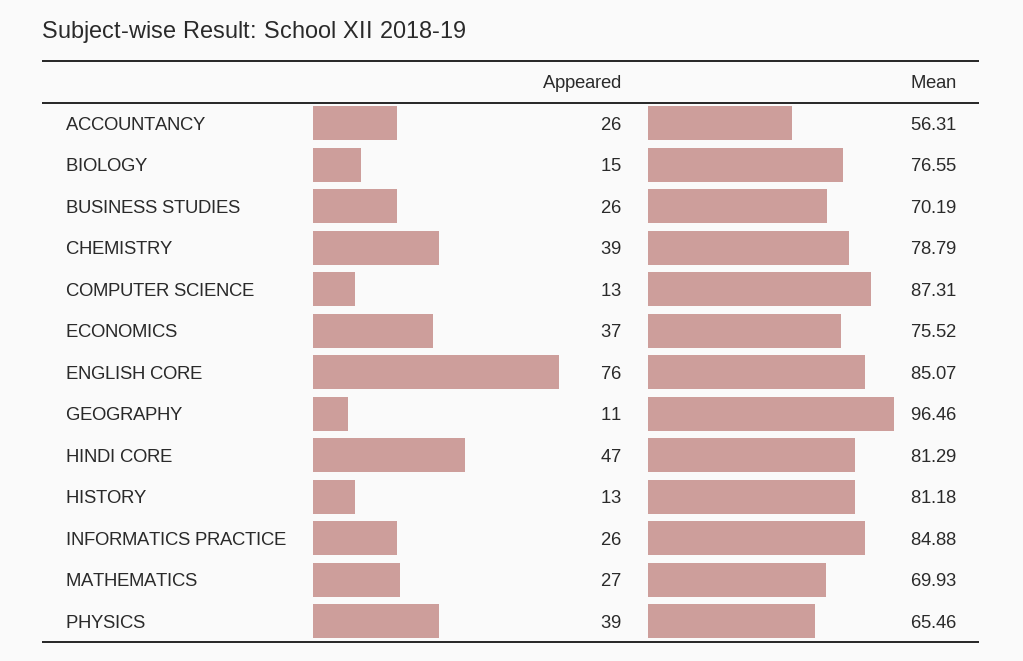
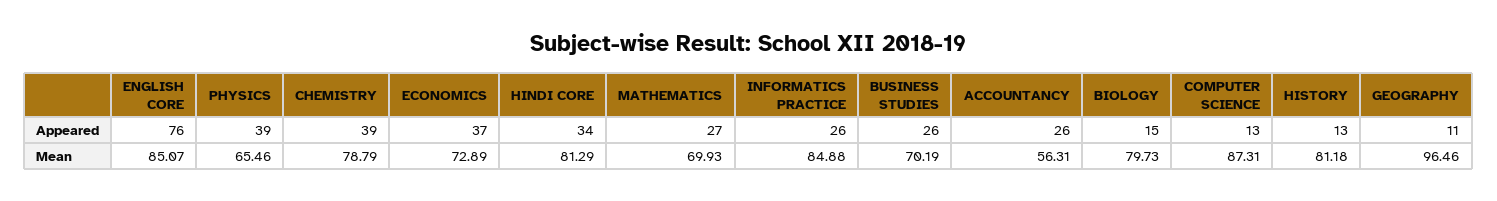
  {
    "Appeared": {
      "ACCOUNTANCY": 26,
      "BIOLOGY": 15,
      "BUSINESS STUDIES": 26,
      "CHEMISTRY": 39,
      "COMPUTER SCIENCE": 13,
      "ECONOMICS": 37,
      "ENGLISH CORE": 76,
      "GEOGRAPHY": 11,
-     "HINDI CORE": 47,
+     "HINDI CORE": 34,
      "HISTORY": 13,
      "INFORMATICS PRACTICE": 26,
      "MATHEMATICS": 27,
      "PHYSICS": 39
    },
    "Mean": {
      "ACCOUNTANCY": 56.31,
-     "BIOLOGY": 76.55,
+     "BIOLOGY": 79.73,
      "BUSINESS STUDIES": 70.19,
      "CHEMISTRY": 78.79,
      "COMPUTER SCIENCE": 87.31,
-     "ECONOMICS": 75.52,
+     "ECONOMICS": 72.89,
      "ENGLISH CORE": 85.07,
      "GEOGRAPHY": 96.46,
      "HINDI CORE": 81.29,
      "HISTORY": 81.18,
      "INFORMATICS PRACTICE": 84.88,
      "MATHEMATICS": 69.93,
      "PHYSICS": 65.46
    }
  }

